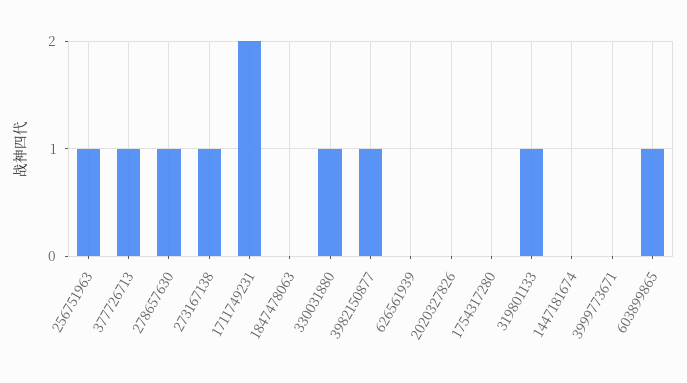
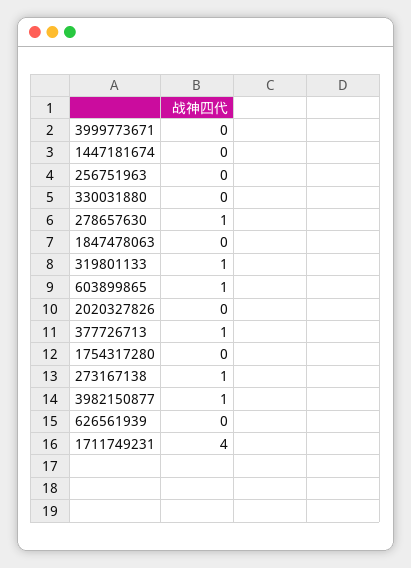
  {
-   "256751963": 1,
+   "256751963": 0,
    "377726713": 1,
    "278657630": 1,
    "273167138": 1,
-   "1711749231": 2,
+   "1711749231": 4,
    "1847478063": 0,
-   "330031880": 1,
+   "330031880": 0,
    "3982150877": 1,
    "626561939": 0,
    "2020327826": 0,
    "1754317280": 0,
    "319801133": 1,
    "1447181674": 0,
    "3999773671": 0,
    "603899865": 1
  }

